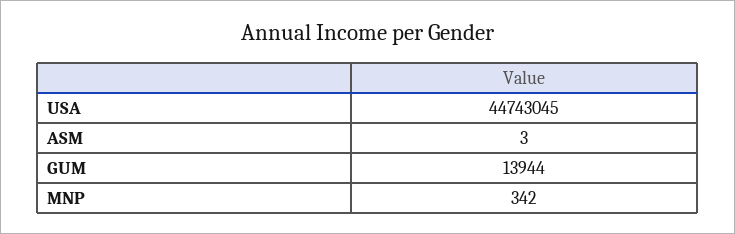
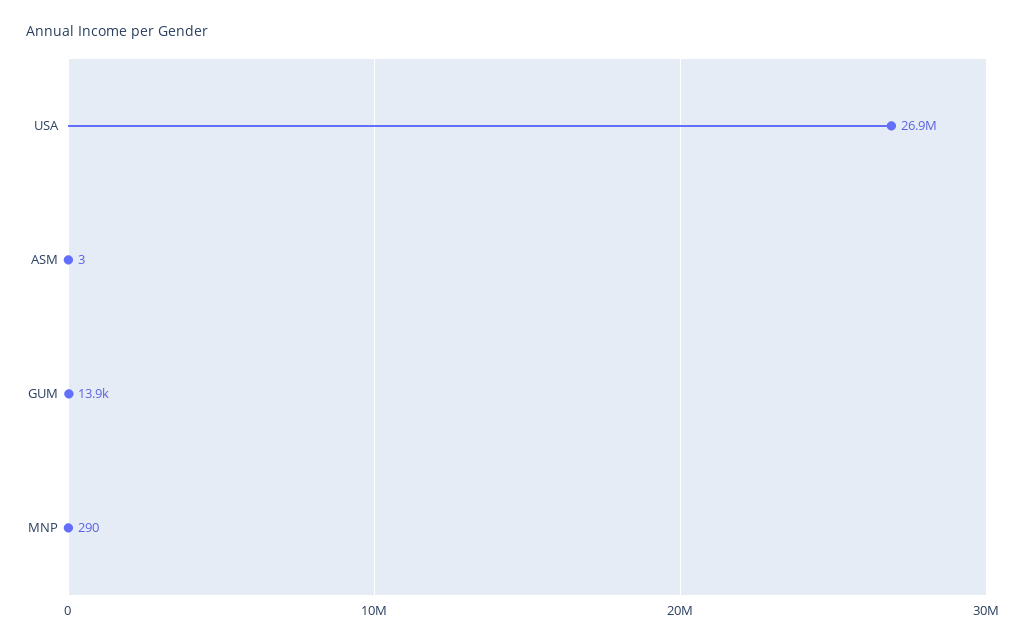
  {
-   "USA": 44743045,
+   "USA": 26900000,
    "ASM": 3,
    "GUM": 13944,
-   "MNP": 342
+   "MNP": 290
  }

